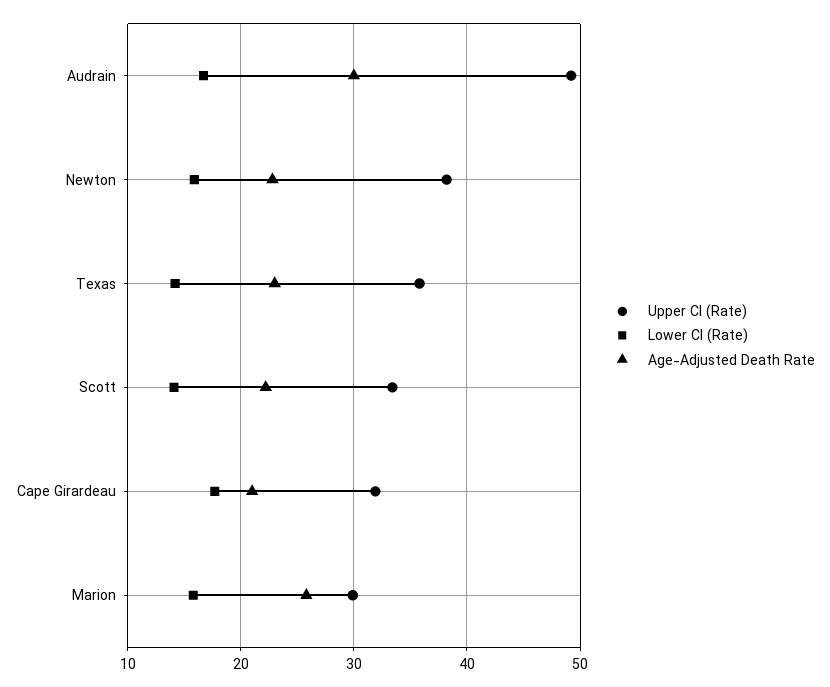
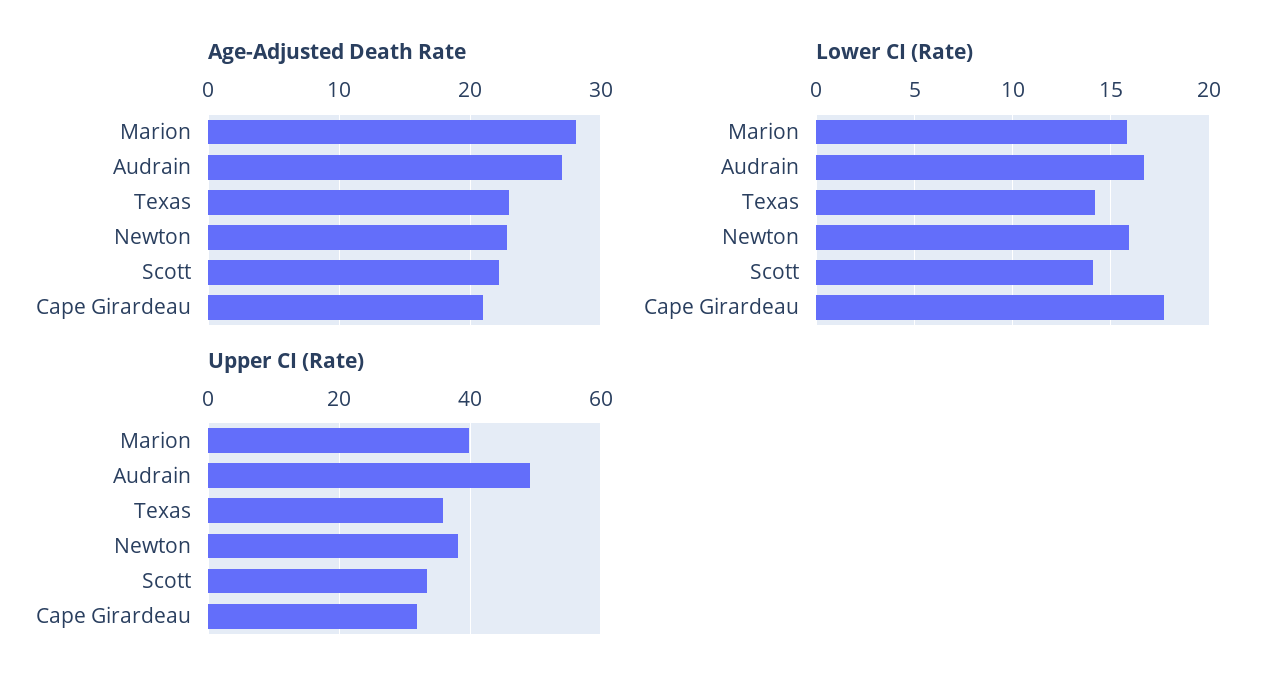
  {
    "Upper CI (Rate)": {
      "Audrain": 49,
      "Newton": 38,
      "Texas": 36,
      "Scott": 33,
      "Cape Girardeau": 32,
-     "Marion": 30
+     "Marion": 40
    },
    "Lower CI (Rate)": {
      "Audrain": 16.5,
      "Newton": 16,
      "Texas": 14,
      "Scott": 14,
      "Cape Girardeau": 17.5,
      "Marion": 16
    },
    "Age-Adjusted Death Rate": {
-     "Audrain": 30,
+     "Audrain": 27,
      "Newton": 23,
      "Texas": 23,
      "Scott": 22,
      "Cape Girardeau": 21,
-     "Marion": 26
+     "Marion": 28
    }
  }

